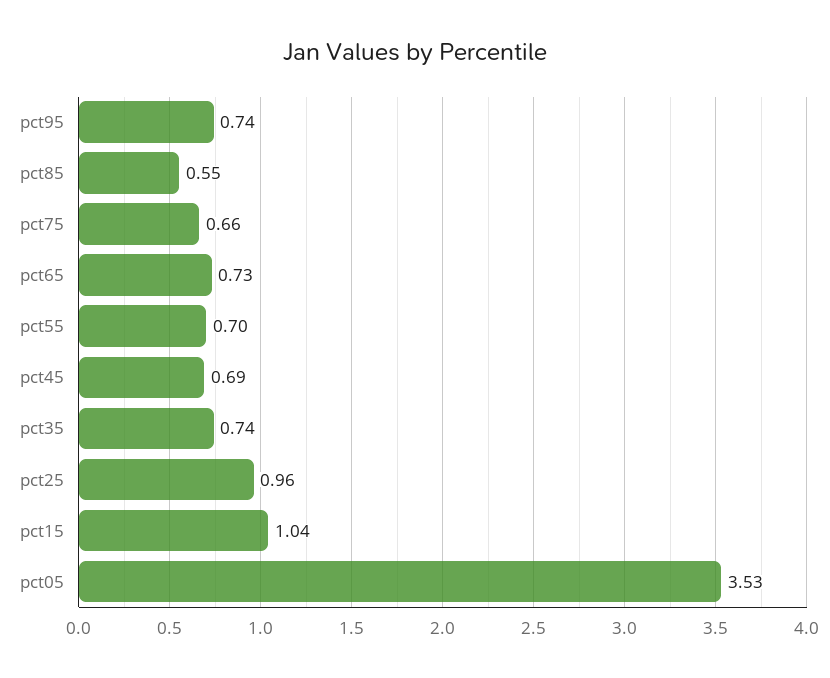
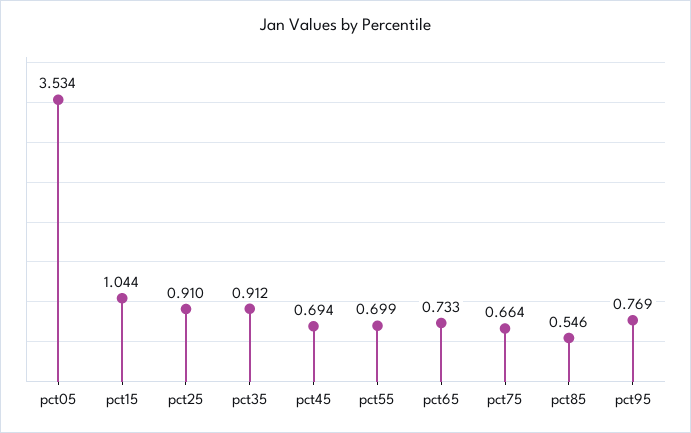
  {
-   "pct95": 0.74,
+   "pct95": 0.769,
    "pct85": 0.546,
    "pct75": 0.664,
    "pct65": 0.733,
    "pct55": 0.699,
    "pct45": 0.694,
-   "pct35": 0.74,
+   "pct35": 0.912,
-   "pct25": 0.96,
+   "pct25": 0.91,
    "pct15": 1.044,
    "pct05": 3.534
  }

